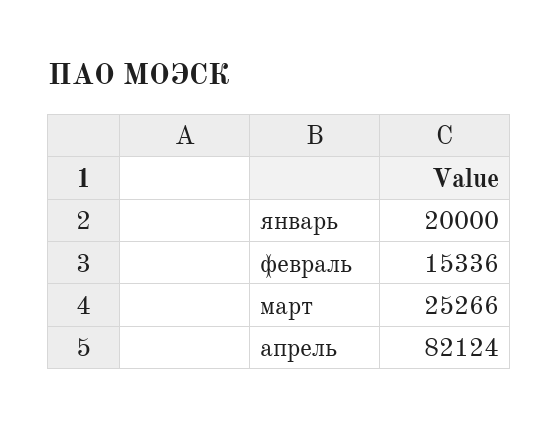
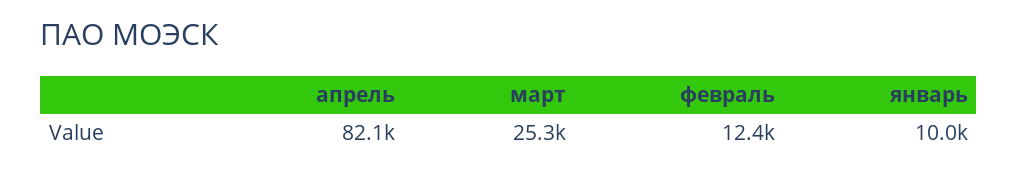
  {
-   "январь": 20000,
+   "январь": 10000,
-   "февраль": 15336,
+   "февраль": 12400,
    "март": 25266,
    "апрель": 82124
  }

